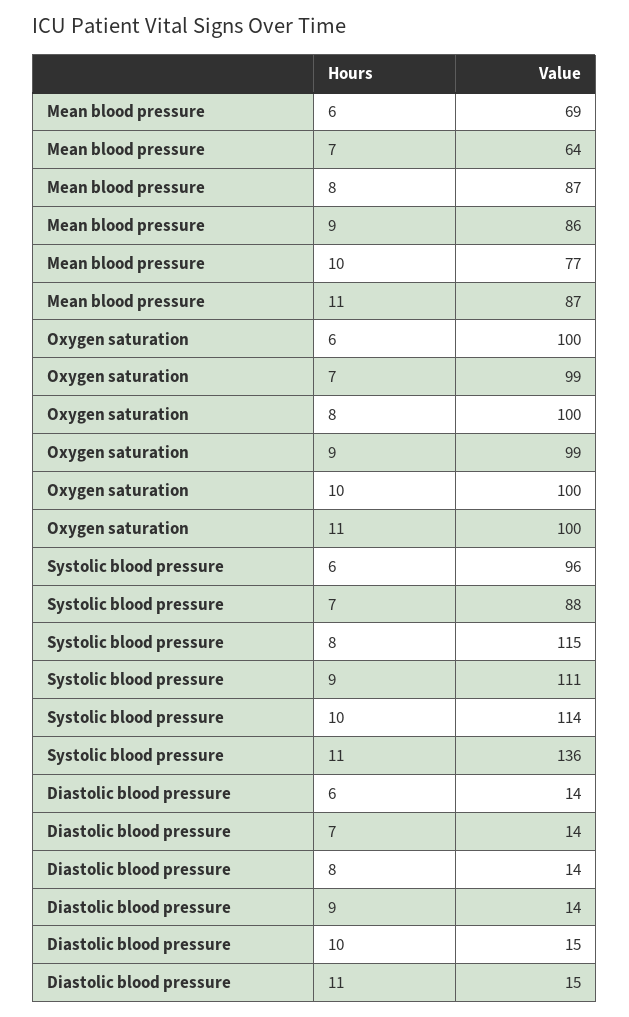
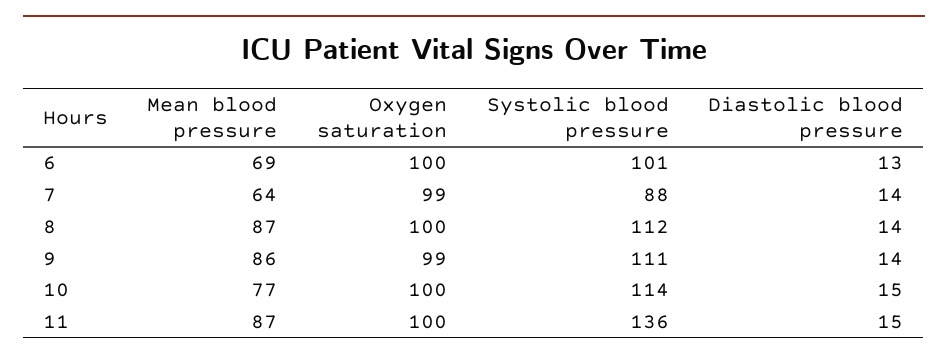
  {
    "Mean blood pressure": {
      "6": 69,
      "7": 64,
      "8": 87,
      "9": 86,
      "10": 77,
      "11": 87
    },
    "Oxygen saturation": {
      "6": 100,
      "7": 99,
      "8": 100,
      "9": 99,
      "10": 100,
      "11": 100
    },
    "Systolic blood pressure": {
-     "6": 96,
+     "6": 101,
      "7": 88,
-     "8": 115,
+     "8": 112,
      "9": 111,
      "10": 114,
      "11": 136
    },
    "Diastolic blood pressure": {
-     "6": 14,
+     "6": 13,
      "7": 14,
      "8": 14,
      "9": 14,
      "10": 15,
      "11": 15
    }
  }

